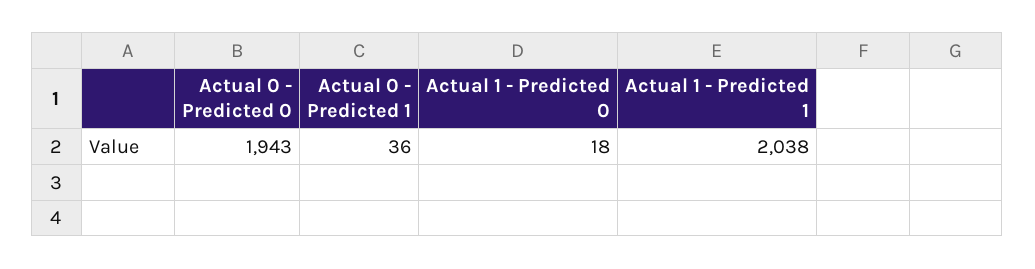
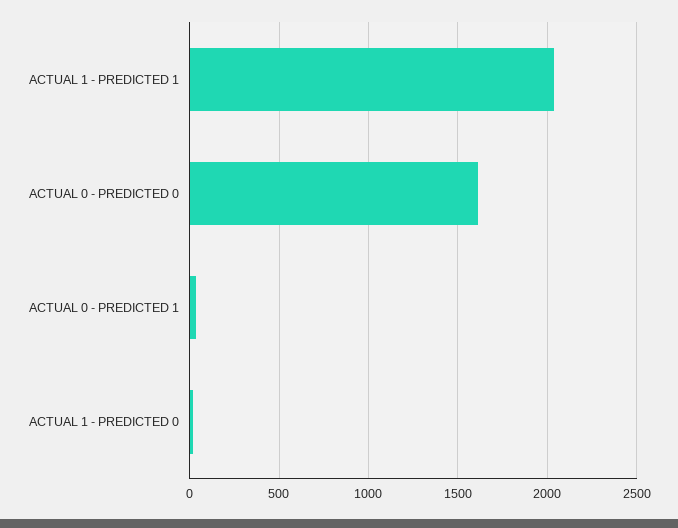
  {
-   "Actual 0 - Predicted 0": 1943,
+   "Actual 0 - Predicted 0": 1600,
    "Actual 0 - Predicted 1": 36,
    "Actual 1 - Predicted 0": 18,
    "Actual 1 - Predicted 1": 2038
  }

